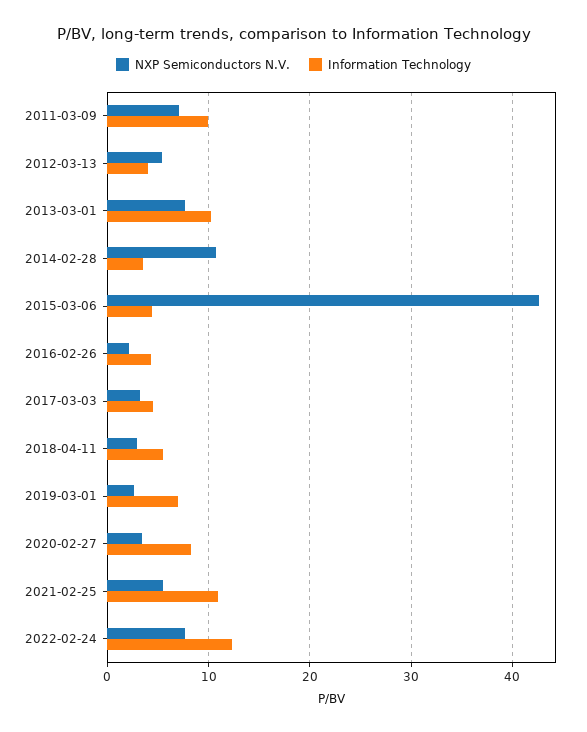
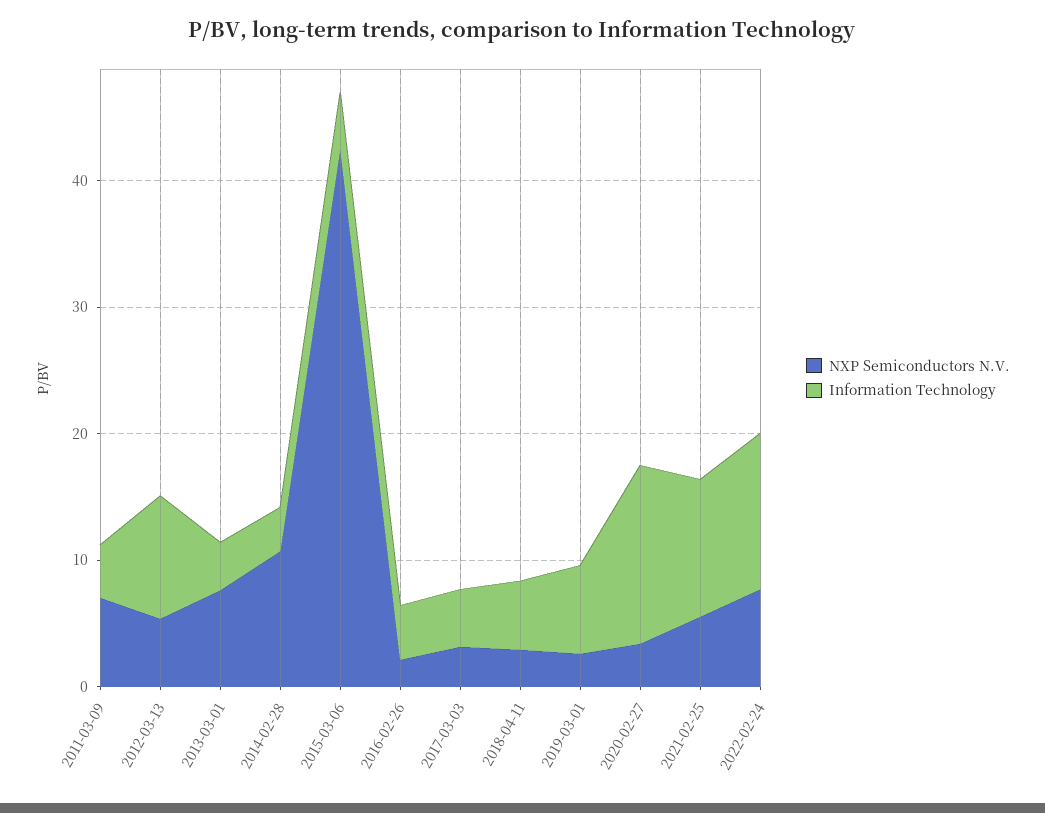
  {
    "NXP Semiconductors N.V.": {
      "2011-03-09": 7,
      "2012-03-13": 5,
      "2013-03-01": 8,
      "2014-02-28": 11,
      "2015-03-06": 43,
      "2016-02-26": 2,
      "2017-03-03": 3,
      "2018-04-11": 3,
      "2019-03-01": 3,
      "2020-02-27": 3,
      "2021-02-25": 6,
      "2022-02-24": 8
    },
    "Information Technology": {
-     "2011-03-09": 10,
+     "2011-03-09": 4,
-     "2012-03-13": 4,
+     "2012-03-13": 10,
-     "2013-03-01": 10,
+     "2013-03-01": 4,
      "2014-02-28": 4,
      "2015-03-06": 4,
      "2016-02-26": 4,
      "2017-03-03": 5,
      "2018-04-11": 5,
      "2019-03-01": 7,
-     "2020-02-27": 8,
+     "2020-02-27": 14,
      "2021-02-25": 11,
      "2022-02-24": 12
    }
  }

